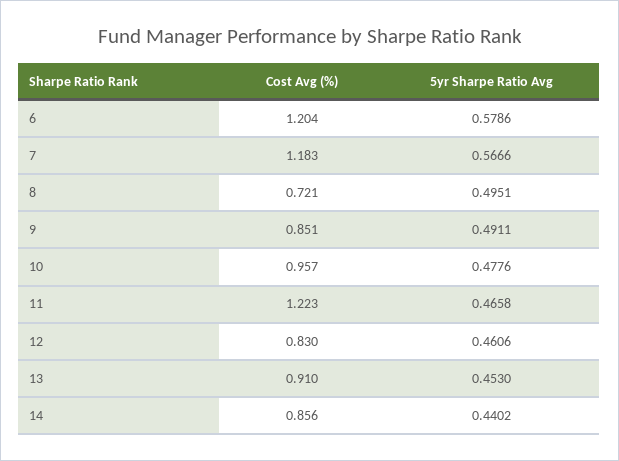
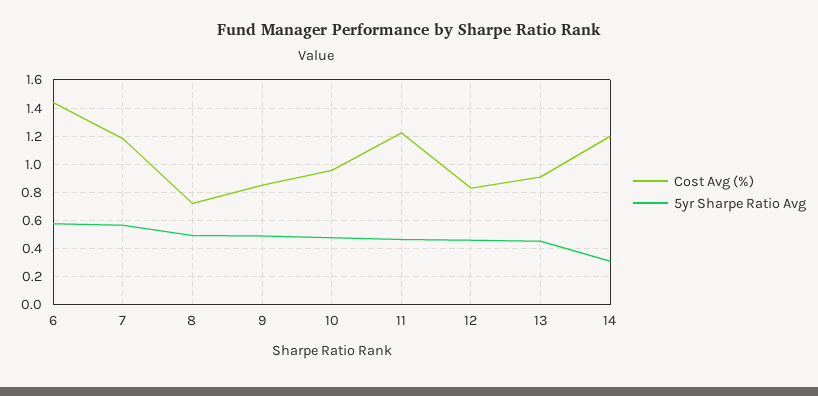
  {
    "Cost Avg (%)": {
-     "6": 1.204,
+     "6": 1.45,
      "7": 1.183,
      "8": 0.721,
      "9": 0.851,
      "10": 0.957,
      "11": 1.223,
      "12": 0.83,
      "13": 0.91,
-     "14": 0.856
+     "14": 1.2
    },
    "5yr Sharpe Ratio Avg": {
      "6": 0.5786,
      "7": 0.5666,
      "8": 0.4951,
      "9": 0.4911,
      "10": 0.4776,
      "11": 0.4658,
      "12": 0.4606,
      "13": 0.453,
-     "14": 0.4402
+     "14": 0.3
    }
  }

